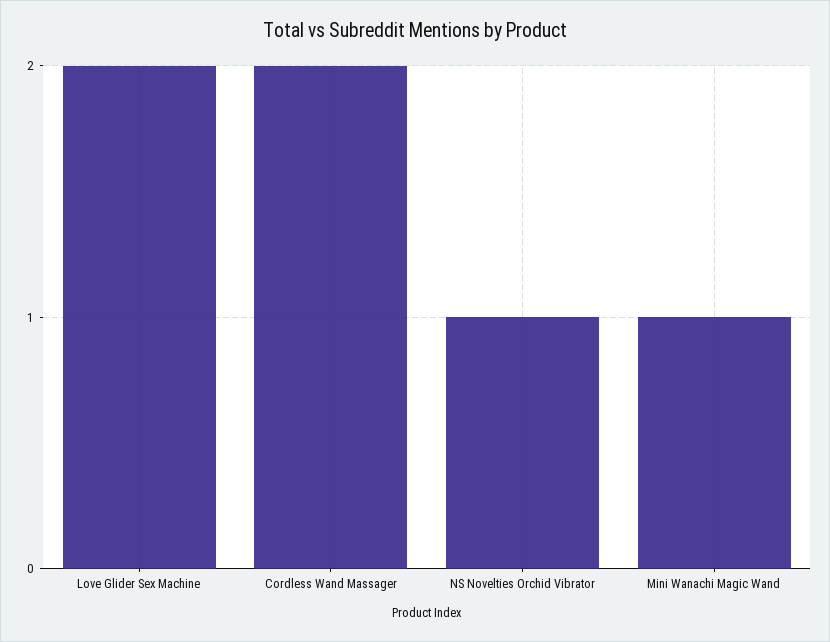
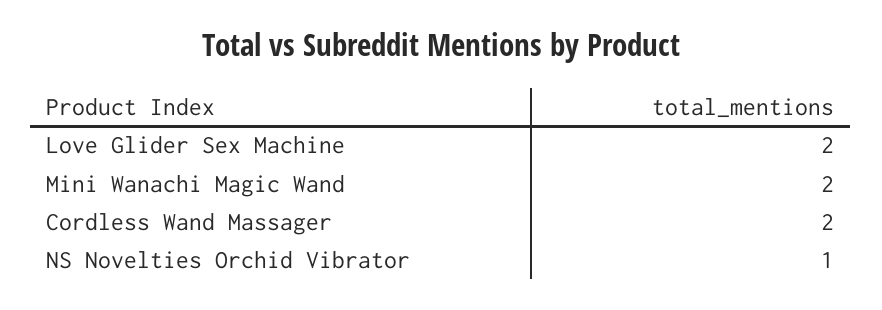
  {
    "Love Glider Sex Machine": 2,
    "Cordless Wand Massager": 2,
    "NS Novelties Orchid Vibrator": 1,
-   "Mini Wanachi Magic Wand": 1
+   "Mini Wanachi Magic Wand": 2
  }

